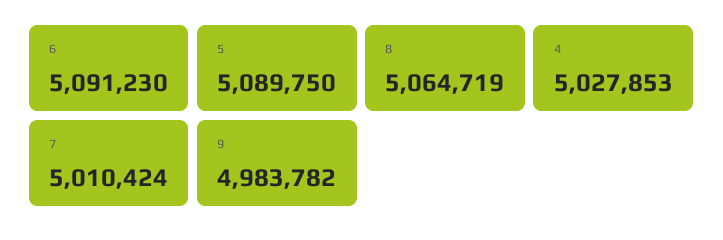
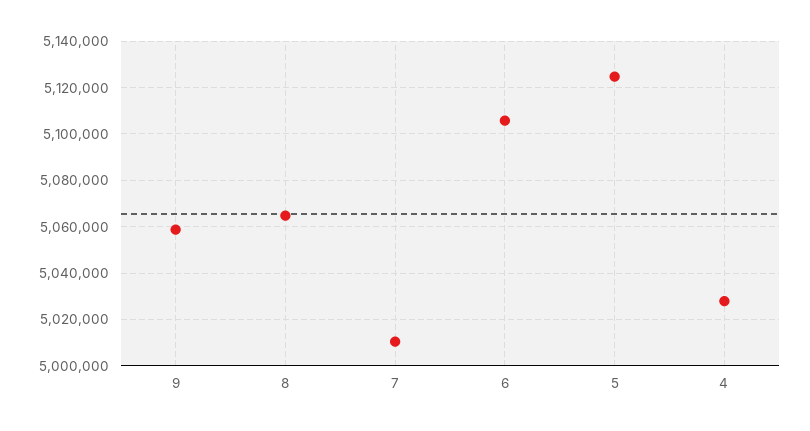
  {
-   "6": 5091230,
+   "6": 5105000,
-   "5": 5089750,
+   "5": 5125000,
    "8": 5064719,
    "4": 5027853,
    "7": 5010424,
-   "9": 4983782
+   "9": 5060000
  }

